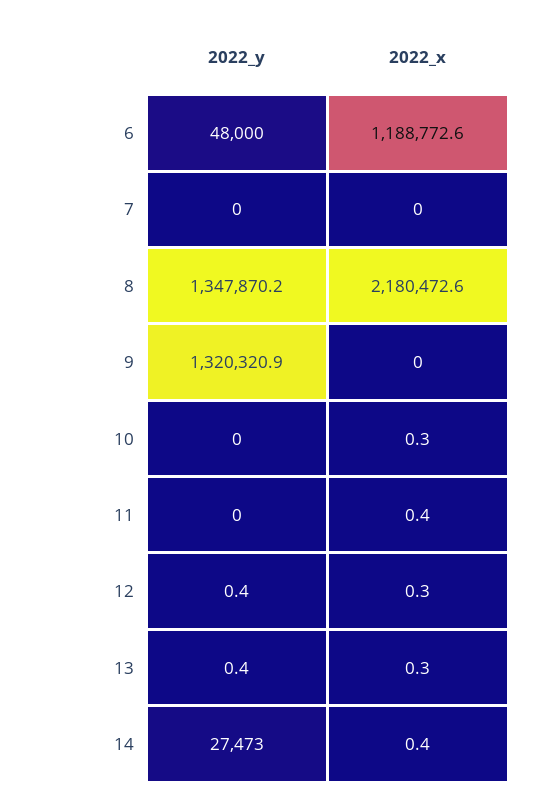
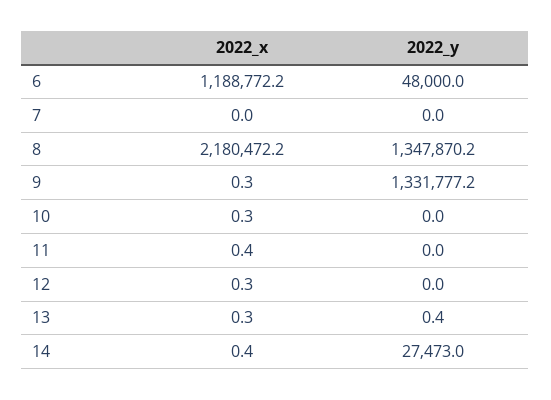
  {
    "2022_y": {
      "6": 48000,
      "7": 0,
      "8": 1347870.2,
-     "9": 1320320.9,
+     "9": 1331777.2,
      "10": 0,
      "11": 0,
-     "12": 0.4,
+     "12": 0,
      "13": 0.4,
      "14": 27473
    },
    "2022_x": {
-     "6": 1188772.6,
+     "6": 1188772.2,
      "7": 0,
-     "8": 2180472.6,
+     "8": 2180472.2,
-     "9": 0,
+     "9": 0.3,
      "10": 0.3,
      "11": 0.4,
      "12": 0.3,
      "13": 0.3,
      "14": 0.4
    }
  }

